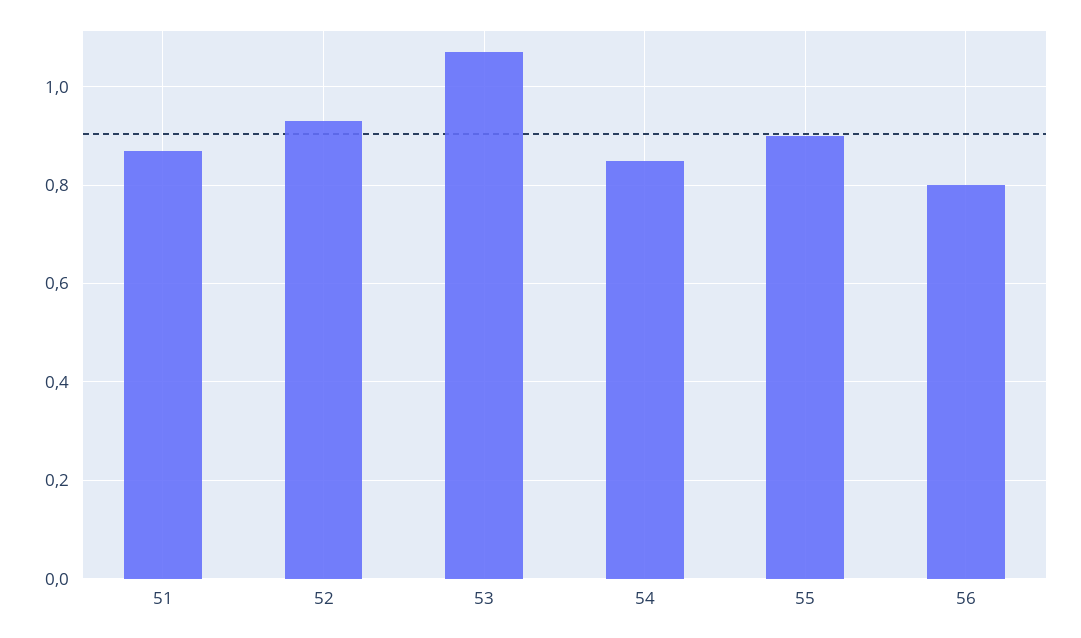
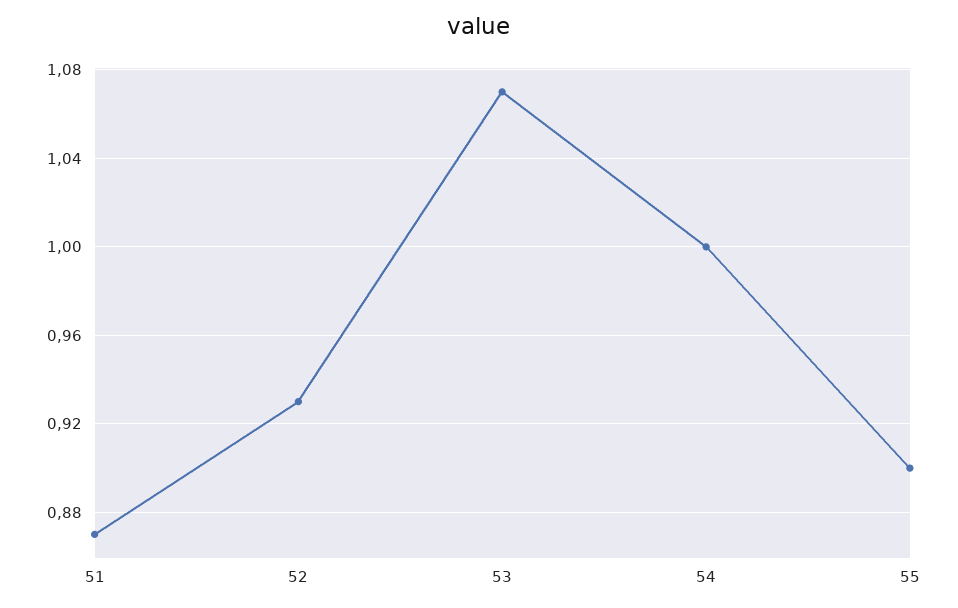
  {
    "51": 0.87,
    "52": 0.93,
    "53": 1.07,
-   "54": 0.85,
+   "54": 1,
-   "55": 0.9,
+   "55": 0.9
-   "56": 0.8
  }

